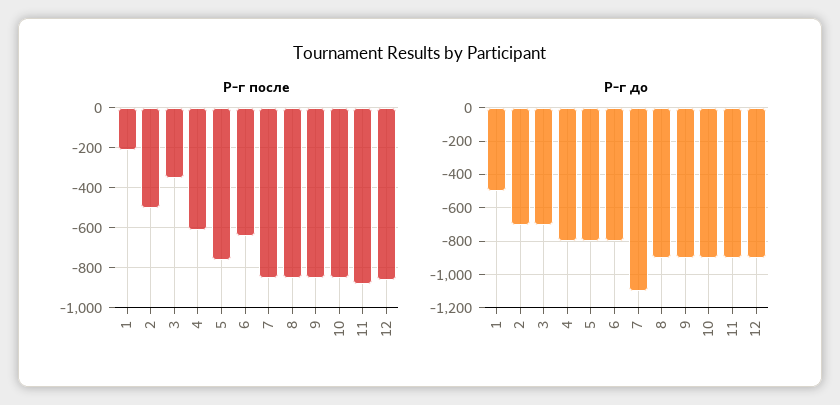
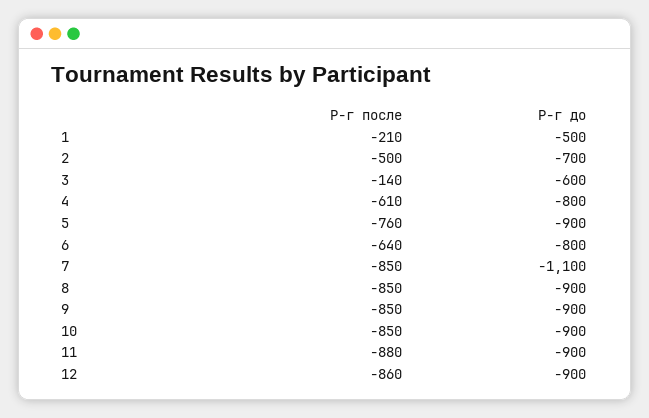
  {
    "Р-г после": {
      "1": -210,
      "2": -500,
-     "3": -350,
+     "3": -140,
      "4": -610,
      "5": -760,
      "6": -640,
      "7": -850,
      "8": -850,
      "9": -850,
      "10": -850,
      "11": -880,
      "12": -860
    },
    "Р-г до": {
      "1": -500,
      "2": -700,
-     "3": -700,
+     "3": -600,
      "4": -800,
-     "5": -800,
+     "5": -900,
      "6": -800,
      "7": -1100,
      "8": -900,
      "9": -900,
      "10": -900,
      "11": -900,
      "12": -900
    }
  }

